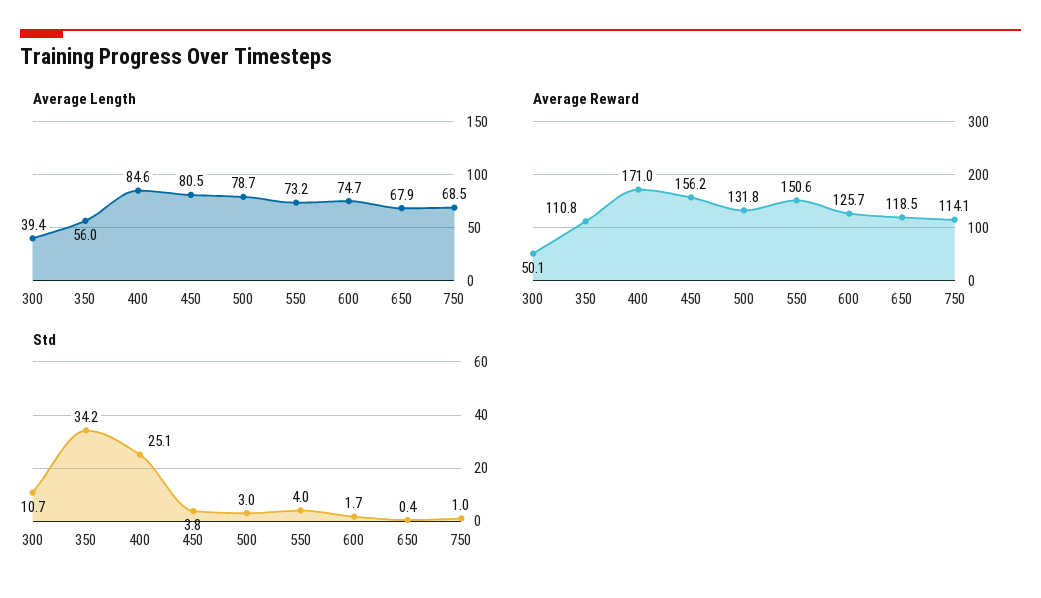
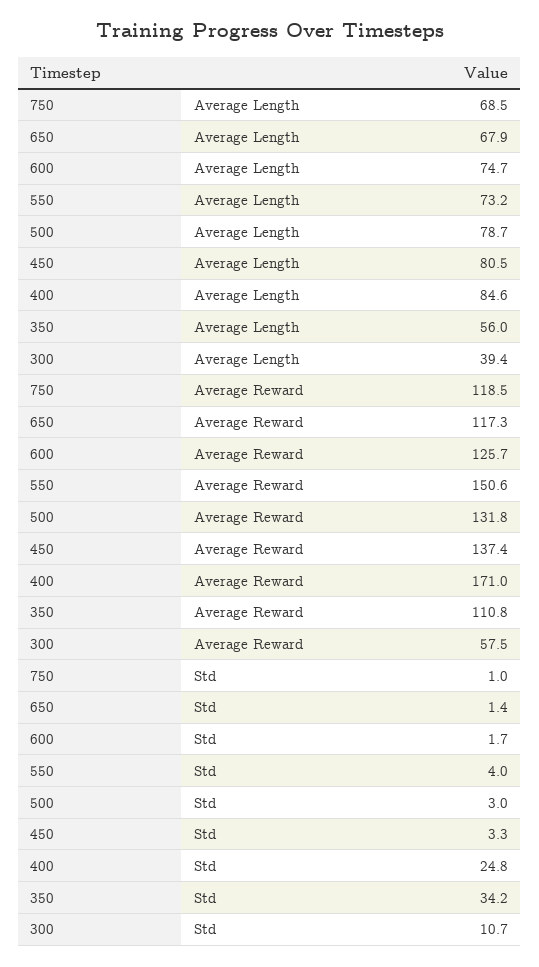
  {
    "Average Length": {
      "300": 39.4,
      "350": 56,
      "400": 84.6,
      "450": 80.5,
      "500": 78.7,
      "550": 73.2,
      "600": 74.7,
      "650": 67.9,
      "750": 68.5
    },
    "Average Reward": {
-     "300": 50.1,
+     "300": 57.5,
      "350": 110.8,
      "400": 171,
-     "450": 156.2,
+     "450": 137.4,
      "500": 131.8,
      "550": 150.6,
      "600": 125.7,
-     "650": 118.5,
+     "650": 117.3,
-     "750": 114.1
+     "750": 118.5
    },
    "Std": {
      "300": 10.7,
      "350": 34.2,
-     "400": 25.1,
+     "400": 24.8,
-     "450": 3.8,
+     "450": 3.3,
      "500": 3,
      "550": 4,
      "600": 1.7,
-     "650": 0.4,
+     "650": 1.4,
      "750": 1
    }
  }

